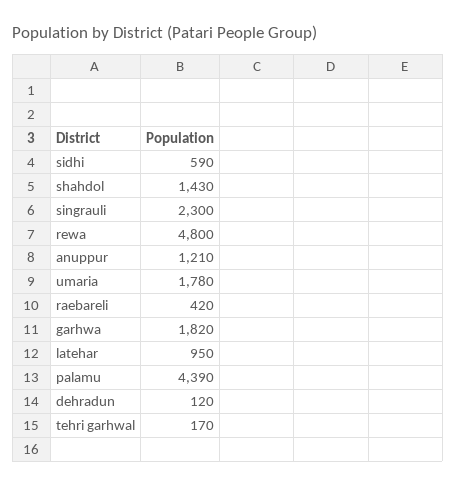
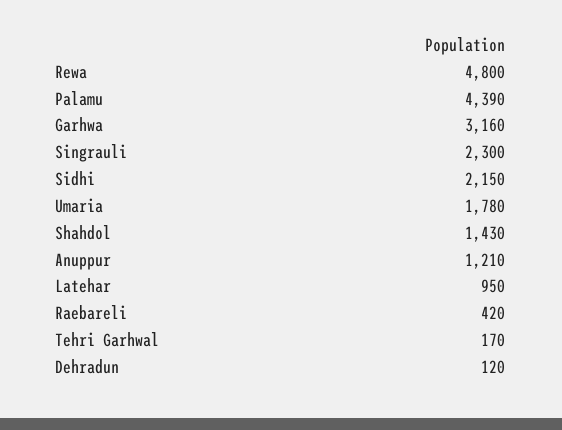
  {
-   "sidhi": 590,
+   "sidhi": 2150,
    "shahdol": 1430,
    "singrauli": 2300,
    "rewa": 4800,
    "anuppur": 1210,
    "umaria": 1780,
    "raebareli": 420,
-   "garhwa": 1820,
+   "garhwa": 3160,
    "latehar": 950,
    "palamu": 4390,
    "dehradun": 120,
    "tehri garhwal": 170
  }

